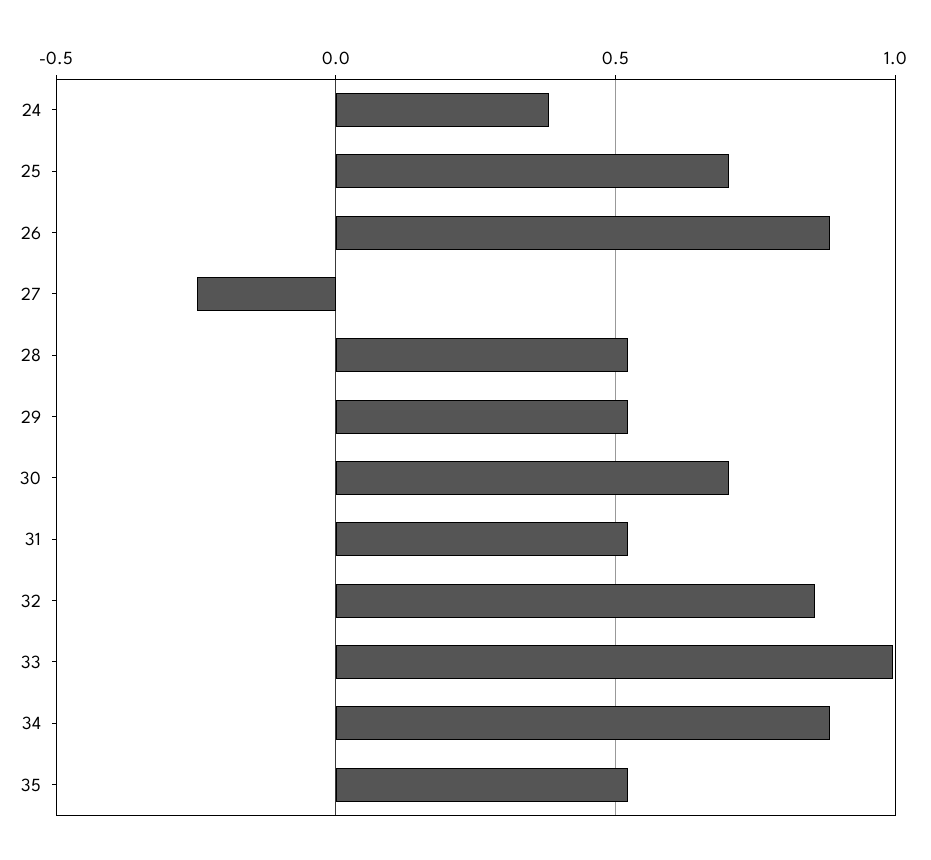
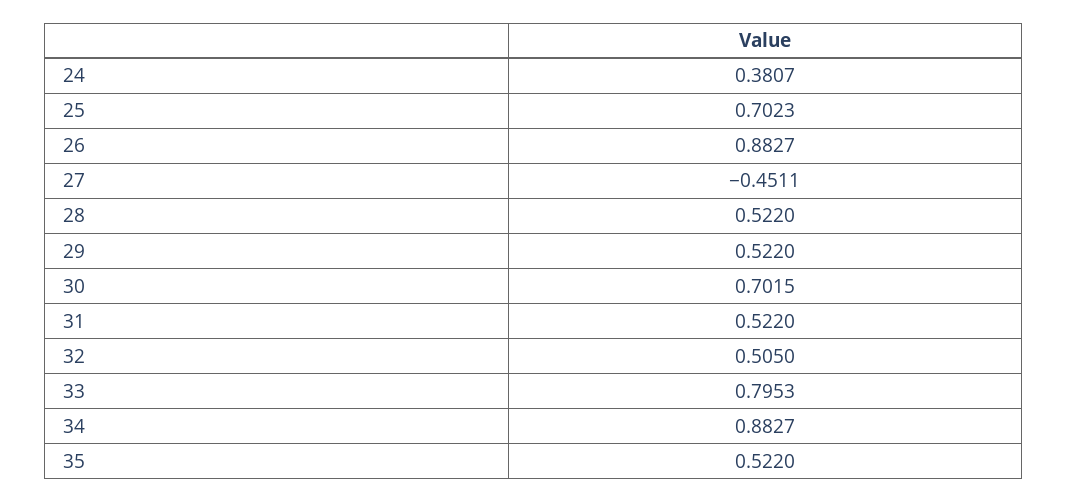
  {
    "24": 0.3807,
    "25": 0.7023,
    "26": 0.8827,
-   "27": -0.25,
+   "27": -0.4511,
    "28": 0.522,
    "29": 0.522,
    "30": 0.7015,
    "31": 0.522,
-   "32": 0.85,
+   "32": 0.505,
-   "33": 1,
+   "33": 0.7953,
    "34": 0.8827,
    "35": 0.522
  }

